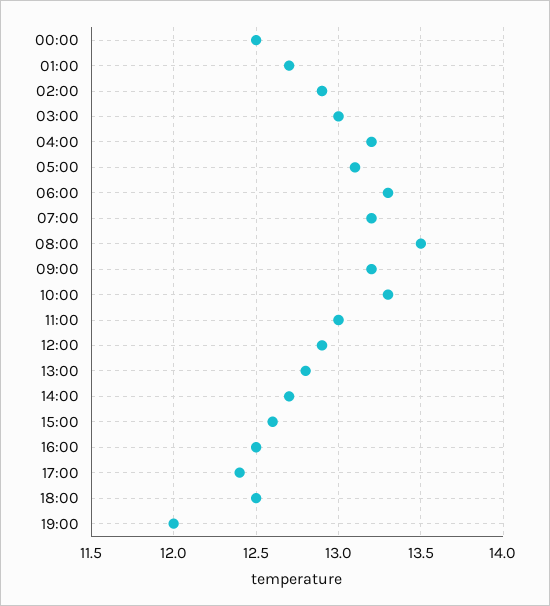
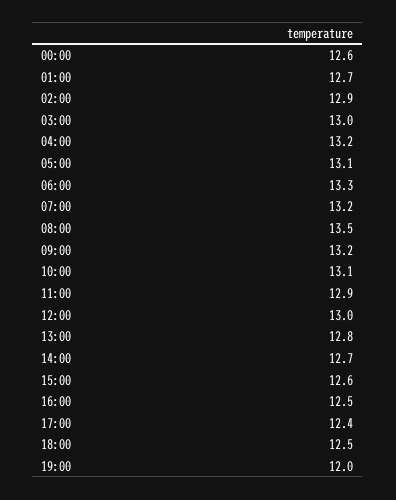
  {
-   "00:00": 12.5,
+   "00:00": 12.6,
    "01:00": 12.7,
    "02:00": 12.9,
    "03:00": 13,
    "04:00": 13.2,
    "05:00": 13.1,
    "06:00": 13.3,
    "07:00": 13.2,
    "08:00": 13.5,
    "09:00": 13.2,
-   "10:00": 13.3,
+   "10:00": 13.1,
-   "11:00": 13,
+   "11:00": 12.9,
-   "12:00": 12.9,
+   "12:00": 13,
    "13:00": 12.8,
    "14:00": 12.7,
    "15:00": 12.6,
    "16:00": 12.5,
    "17:00": 12.4,
    "18:00": 12.5,
    "19:00": 12
  }

